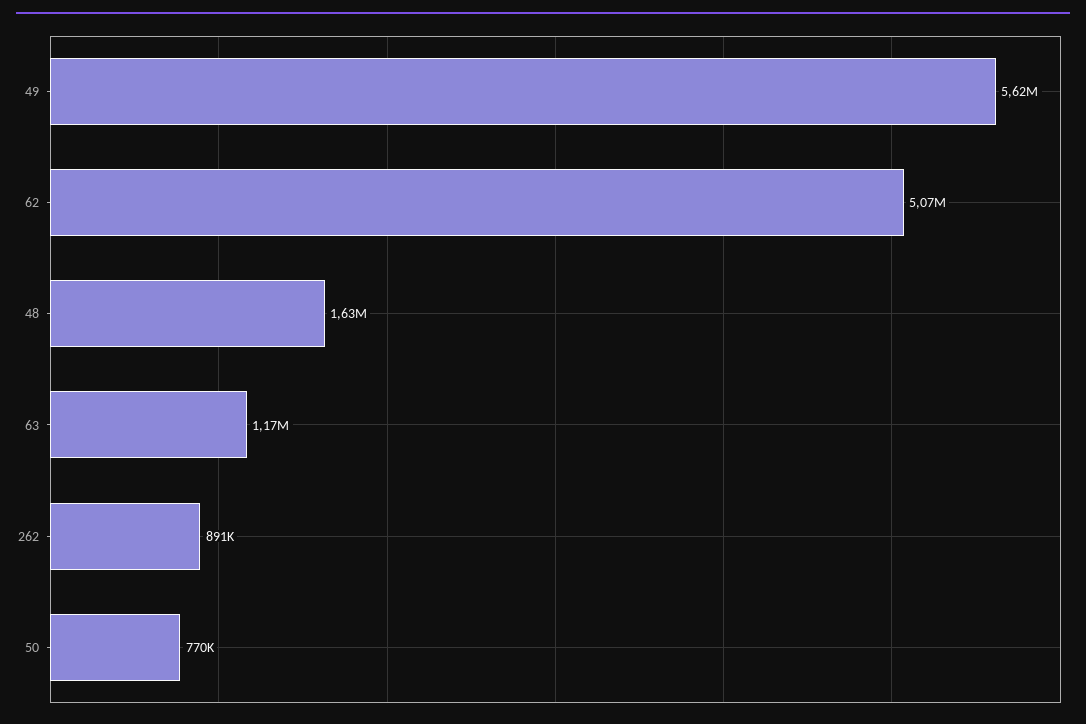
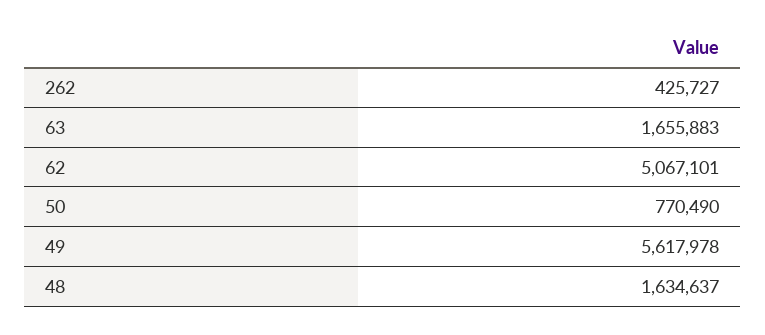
  {
    "49": 5617978,
    "62": 5067101,
    "48": 1634637,
-   "63": 1170000,
+   "63": 1655883,
-   "262": 891000,
+   "262": 425727,
    "50": 770490
  }

